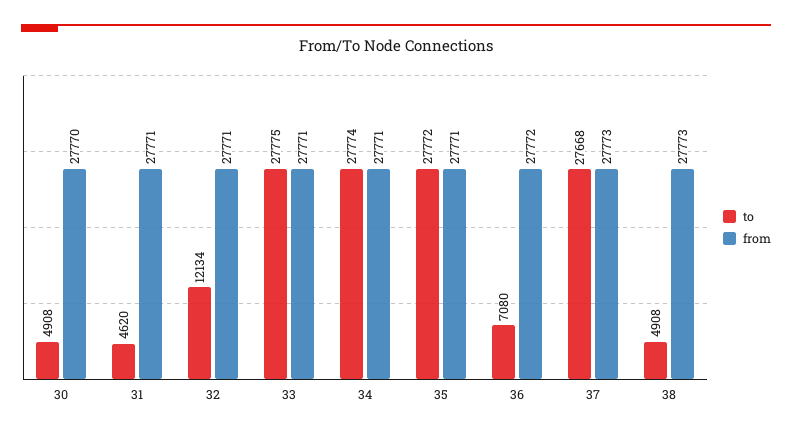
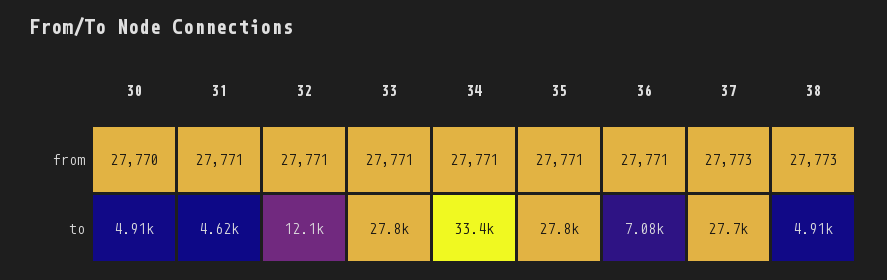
  {
    "to": {
      "30": 4908,
      "31": 4620,
      "32": 12134,
      "33": 27775,
-     "34": 27774,
+     "34": 33400,
      "35": 27772,
      "36": 7080,
      "37": 27668,
      "38": 4908
    },
    "from": {
      "30": 27770,
      "31": 27771,
      "32": 27771,
      "33": 27771,
      "34": 27771,
      "35": 27771,
-     "36": 27772,
+     "36": 27771,
      "37": 27773,
      "38": 27773
    }
  }

